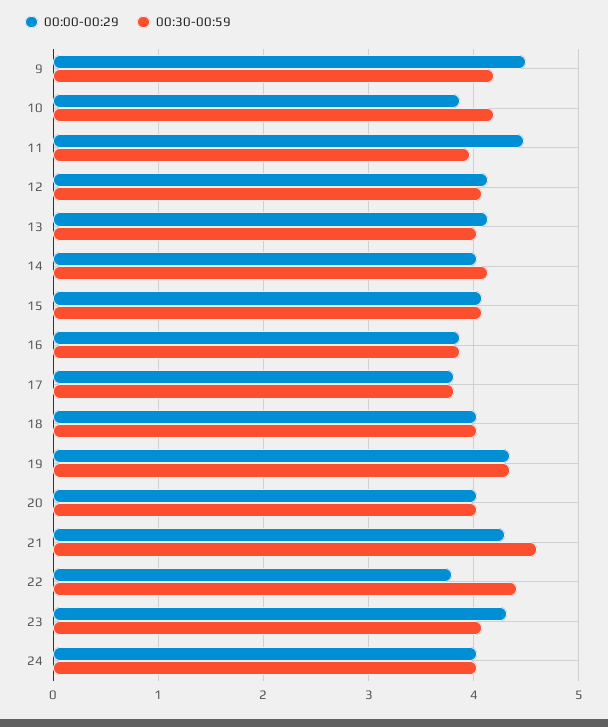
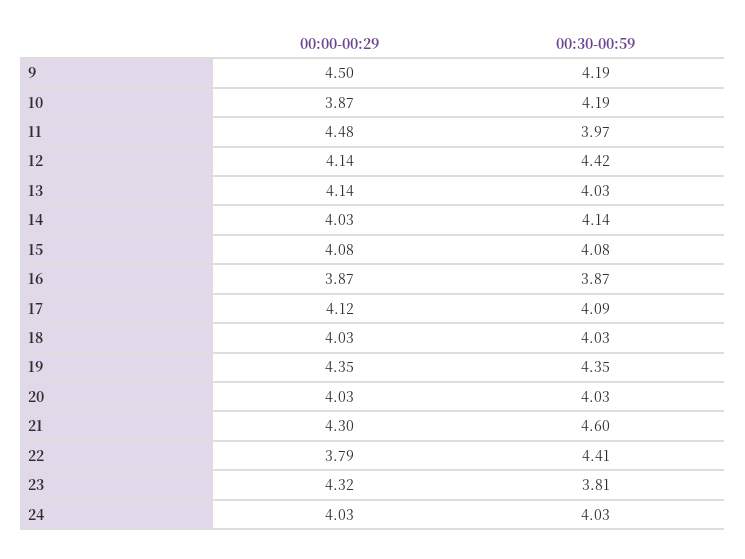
  {
    "00:00-00:29": {
      "9": 4.5,
      "10": 3.87,
      "11": 4.48,
      "12": 4.14,
      "13": 4.14,
      "14": 4.03,
      "15": 4.08,
      "16": 3.87,
-     "17": 3.8,
+     "17": 4.12,
      "18": 4.03,
      "19": 4.35,
      "20": 4.03,
      "21": 4.3,
      "22": 3.79,
      "23": 4.32,
      "24": 4.03
    },
    "00:30-00:59": {
      "9": 4.19,
      "10": 4.19,
      "11": 3.97,
-     "12": 4.1,
+     "12": 4.42,
      "13": 4.03,
      "14": 4.14,
      "15": 4.08,
      "16": 3.87,
-     "17": 3.8,
+     "17": 4.09,
      "18": 4.03,
      "19": 4.35,
      "20": 4.03,
      "21": 4.6,
      "22": 4.41,
-     "23": 4.1,
+     "23": 3.81,
      "24": 4.03
    }
  }

